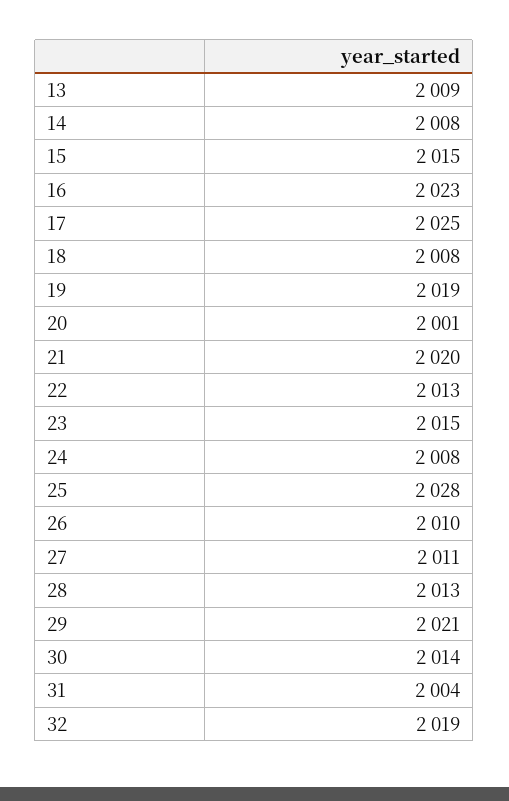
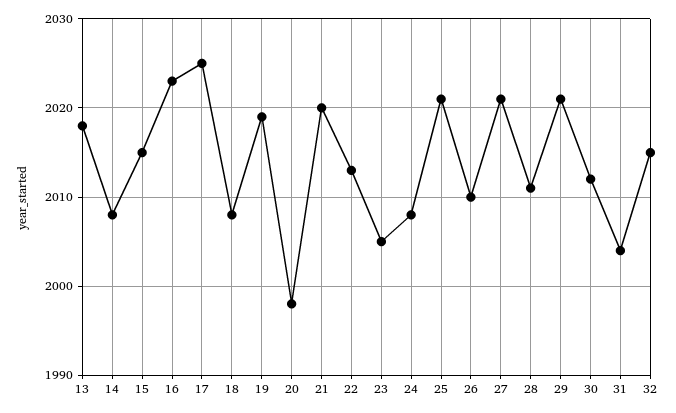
  {
-   "13": 2009,
+   "13": 2018,
    "14": 2008,
    "15": 2015,
    "16": 2023,
    "17": 2025,
    "18": 2008,
    "19": 2019,
-   "20": 2001,
+   "20": 1998,
    "21": 2020,
    "22": 2013,
-   "23": 2015,
+   "23": 2005,
    "24": 2008,
-   "25": 2028,
+   "25": 2021,
    "26": 2010,
-   "27": 2011,
+   "27": 2021,
-   "28": 2013,
+   "28": 2011,
    "29": 2021,
-   "30": 2014,
+   "30": 2012,
    "31": 2004,
-   "32": 2019
+   "32": 2015
  }

